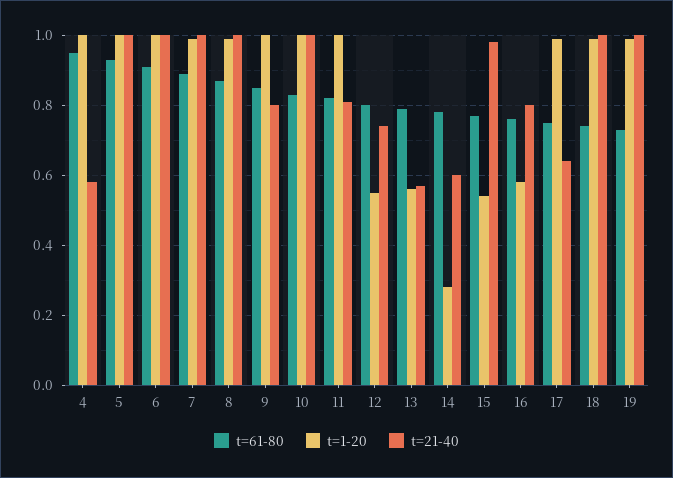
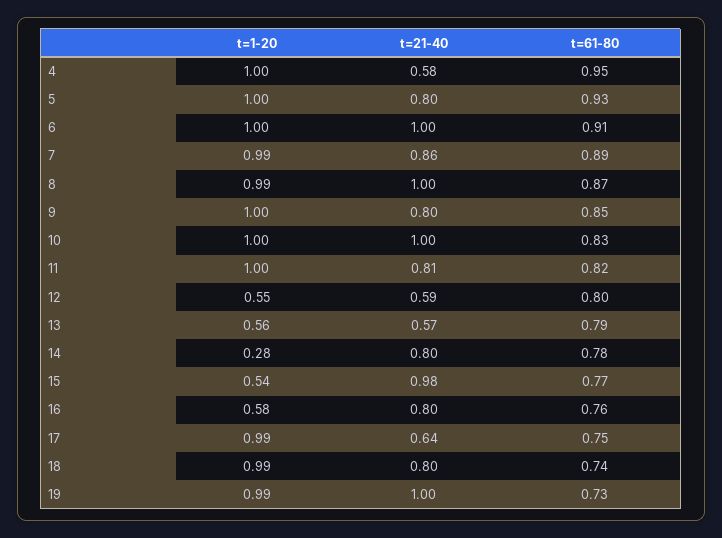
  {
    "t=61-80": {
      "4": 0.95,
      "5": 0.93,
      "6": 0.91,
      "7": 0.89,
      "8": 0.87,
      "9": 0.85,
      "10": 0.83,
      "11": 0.82,
      "12": 0.8,
      "13": 0.79,
      "14": 0.78,
      "15": 0.77,
      "16": 0.76,
      "17": 0.75,
      "18": 0.74,
      "19": 0.73
    },
    "t=1-20": {
      "4": 1,
      "5": 1,
      "6": 1,
      "7": 0.99,
      "8": 0.99,
      "9": 1,
      "10": 1,
      "11": 1,
      "12": 0.55,
      "13": 0.56,
      "14": 0.28,
      "15": 0.54,
      "16": 0.58,
      "17": 0.99,
      "18": 0.99,
      "19": 0.99
    },
    "t=21-40": {
      "4": 0.58,
-     "5": 1,
+     "5": 0.8,
      "6": 1,
-     "7": 1,
+     "7": 0.86,
      "8": 1,
      "9": 0.8,
      "10": 1,
      "11": 0.81,
-     "12": 0.75,
+     "12": 0.59,
      "13": 0.57,
-     "14": 0.6,
+     "14": 0.8,
      "15": 0.98,
      "16": 0.8,
      "17": 0.64,
-     "18": 1,
+     "18": 0.8,
      "19": 1
    }
  }

